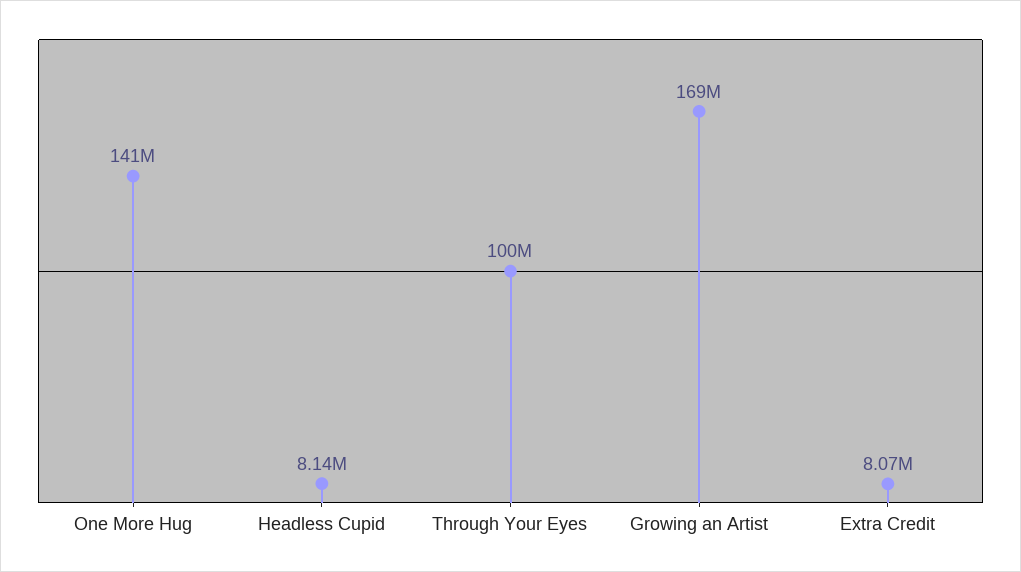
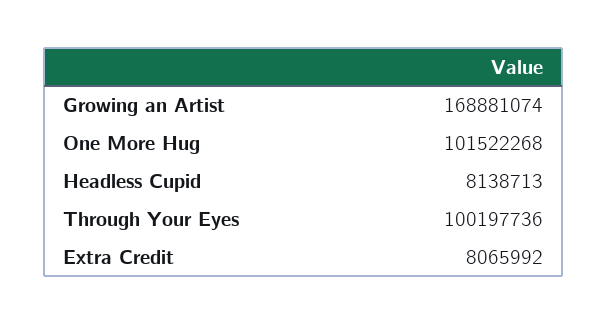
  {
-   "One More Hug": 141000000,
+   "One More Hug": 101522268,
    "Headless Cupid": 8138713,
    "Through Your Eyes": 100197736,
    "Growing an Artist": 168881074,
    "Extra Credit": 8065992
  }

